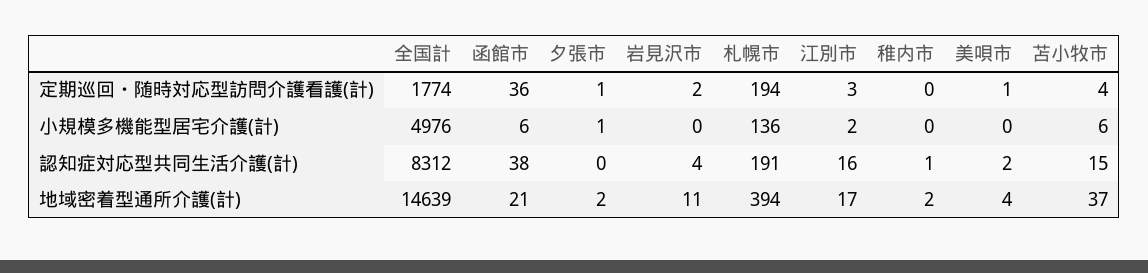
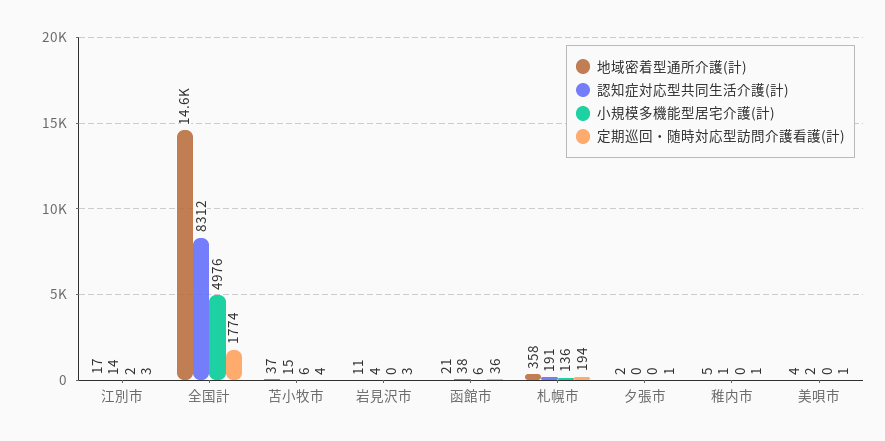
  {
    "定期巡回・随時対応型訪問介護看護(計)": {
      "全国計": 1774,
      "函館市": 36,
      "夕張市": 1,
-     "岩見沢市": 2,
+     "岩見沢市": 3,
      "札幌市": 194,
      "江別市": 3,
-     "稚内市": 0,
+     "稚内市": 1,
      "美唄市": 1,
      "苫小牧市": 4
    },
    "小規模多機能型居宅介護(計)": {
      "全国計": 4976,
      "函館市": 6,
-     "夕張市": 1,
+     "夕張市": 0,
      "岩見沢市": 0,
      "札幌市": 136,
      "江別市": 2,
      "稚内市": 0,
      "美唄市": 0,
      "苫小牧市": 6
    },
    "認知症対応型共同生活介護(計)": {
      "全国計": 8312,
      "函館市": 38,
      "夕張市": 0,
      "岩見沢市": 4,
      "札幌市": 191,
-     "江別市": 16,
+     "江別市": 14,
      "稚内市": 1,
      "美唄市": 2,
      "苫小牧市": 15
    },
    "地域密着型通所介護(計)": {
      "全国計": 14639,
      "函館市": 21,
      "夕張市": 2,
      "岩見沢市": 11,
-     "札幌市": 394,
+     "札幌市": 358,
      "江別市": 17,
-     "稚内市": 2,
+     "稚内市": 5,
      "美唄市": 4,
      "苫小牧市": 37
    }
  }

